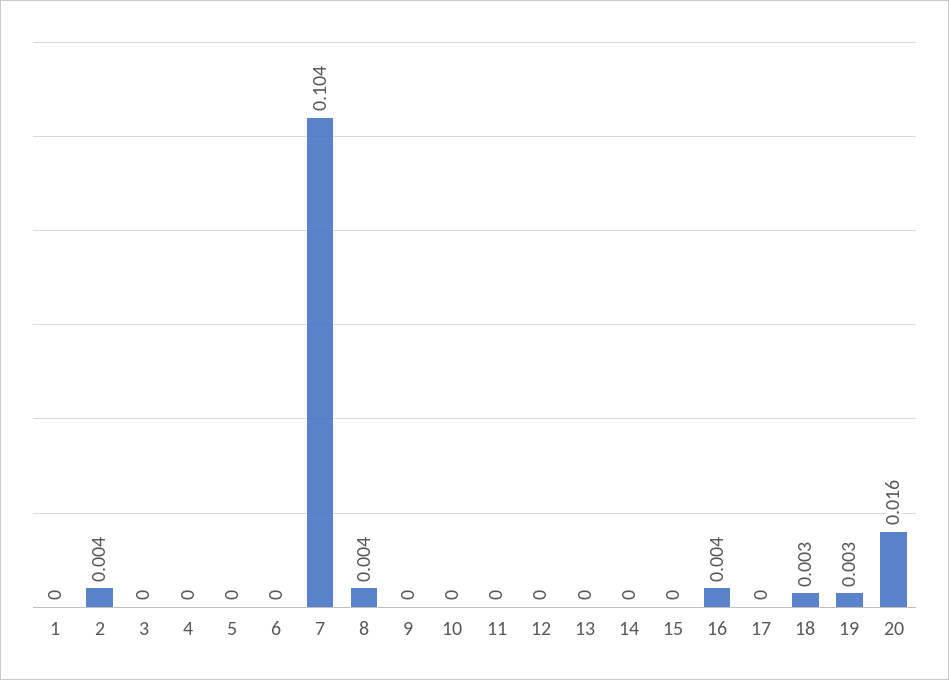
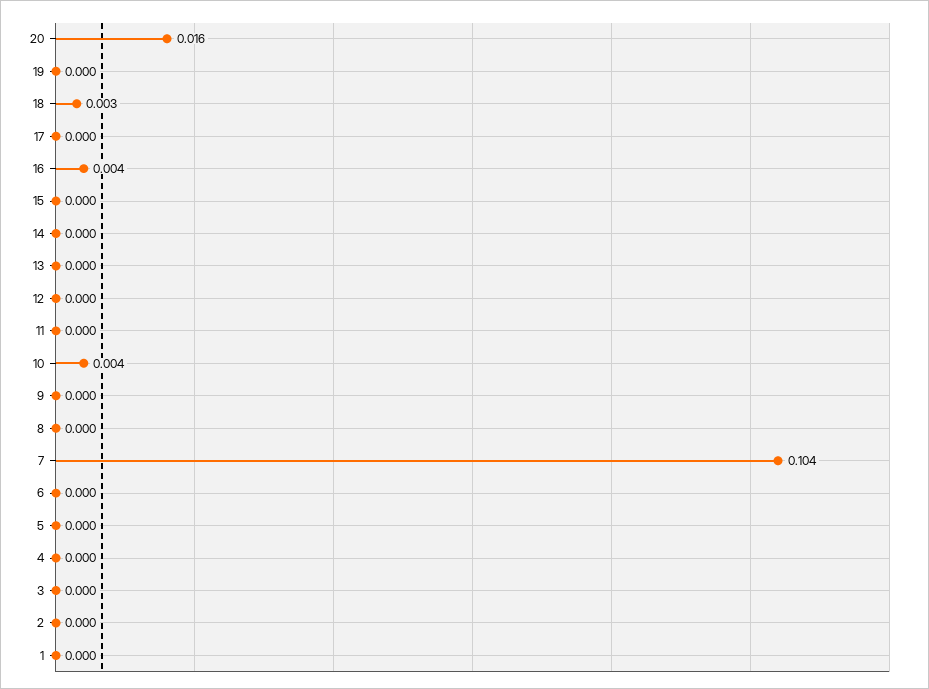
  {
    "1": 0,
-   "2": 0.004,
+   "2": 0,
    "3": 0,
    "4": 0,
    "5": 0,
    "6": 0,
    "7": 0.104,
-   "8": 0.004,
+   "8": 0,
    "9": 0,
-   "10": 0,
+   "10": 0.004,
    "11": 0,
    "12": 0,
    "13": 0,
    "14": 0,
    "15": 0,
    "16": 0.004,
    "17": 0,
    "18": 0.003,
-   "19": 0.003,
+   "19": 0,
    "20": 0.016
  }

